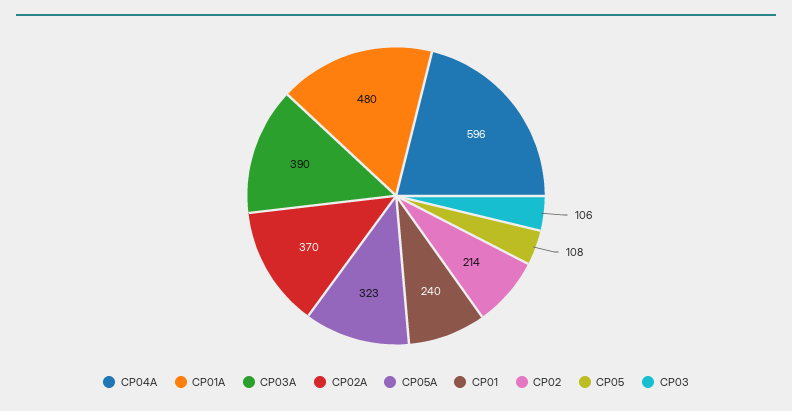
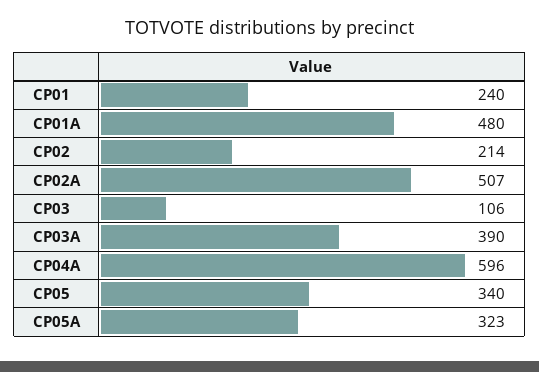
  {
    "CP04A": 596,
    "CP01A": 480,
    "CP03A": 390,
-   "CP02A": 370,
+   "CP02A": 507,
    "CP05A": 323,
    "CP01": 240,
    "CP02": 214,
-   "CP05": 108,
+   "CP05": 340,
    "CP03": 106
  }

